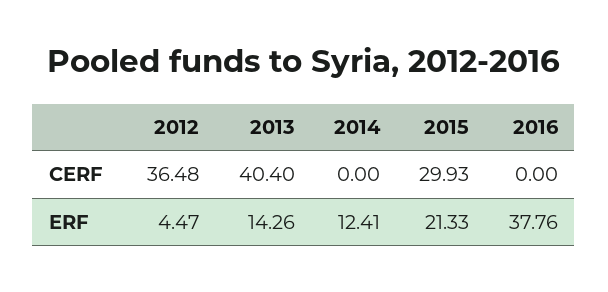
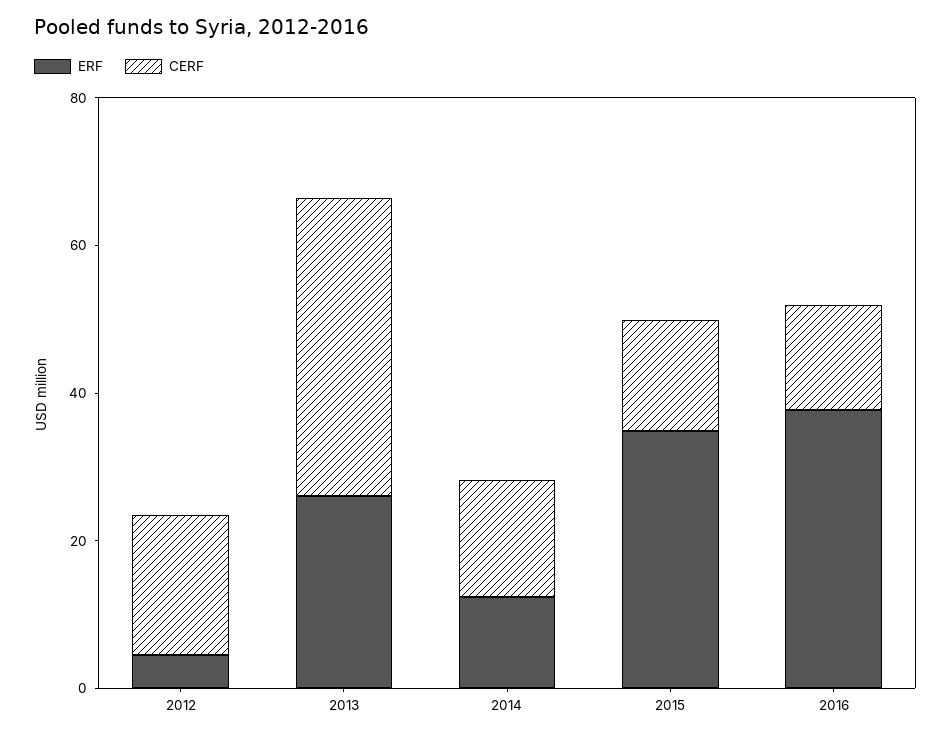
  {
    "CERF": {
-     "2012": 36.48,
+     "2012": 20,
      "2013": 40.4,
-     "2014": 0,
+     "2014": 15,
-     "2015": 29.93,
+     "2015": 15,
-     "2016": 0
+     "2016": 15
    },
    "ERF": {
      "2012": 4.47,
-     "2013": 14.26,
+     "2013": 25,
      "2014": 12.41,
-     "2015": 21.33,
+     "2015": 35,
      "2016": 37.76
    }
  }

